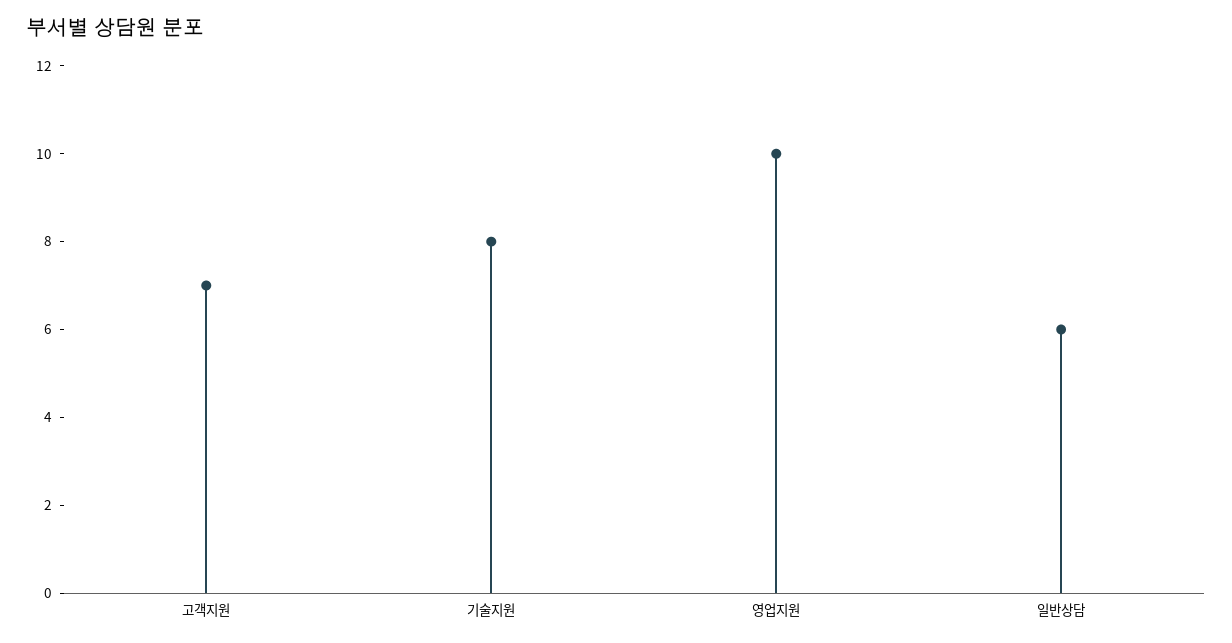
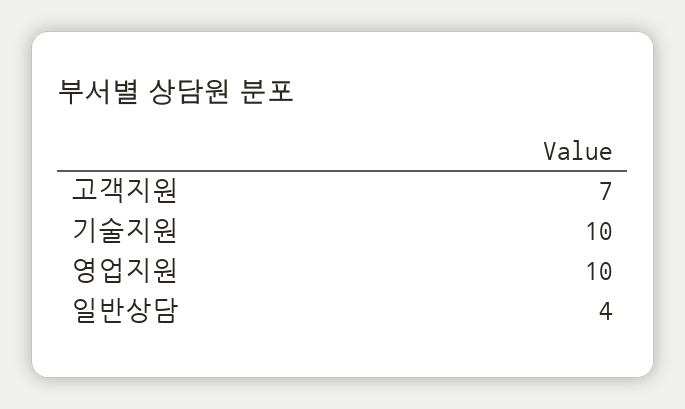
  {
    "고객지원": 7,
-   "기술지원": 8,
+   "기술지원": 10,
    "영업지원": 10,
-   "일반상담": 6
+   "일반상담": 4
  }

